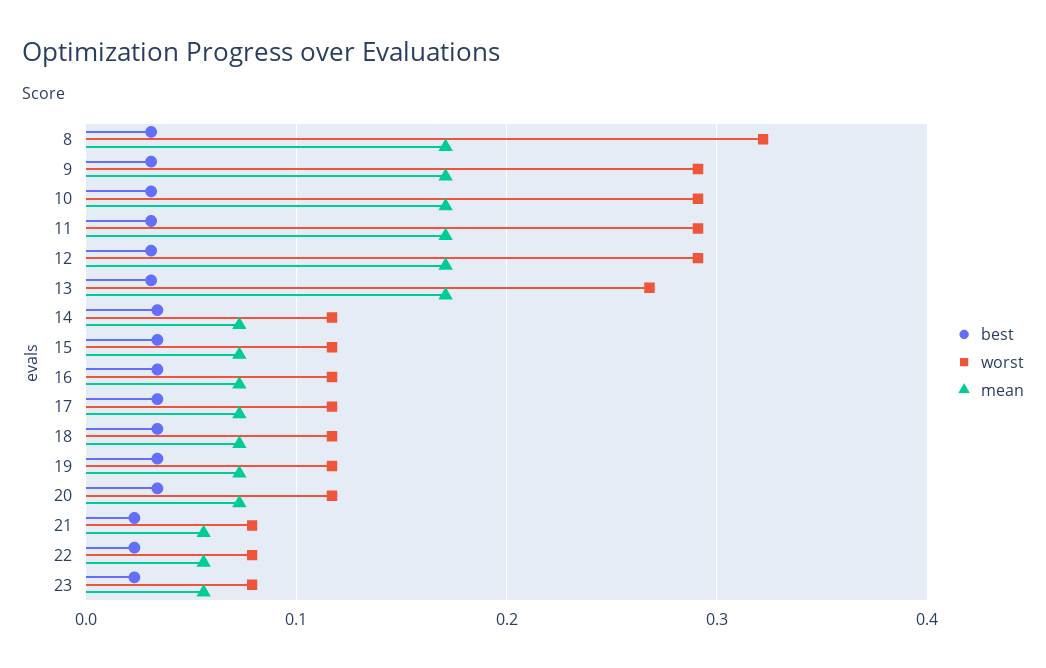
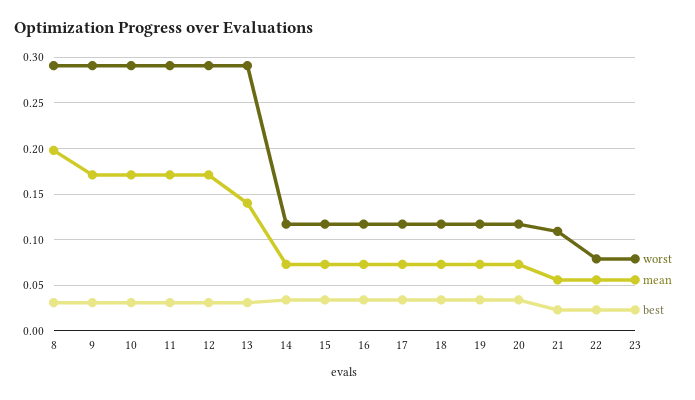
  {
    "best": {
      "8": 0.03,
      "9": 0.03,
      "10": 0.03,
      "11": 0.03,
      "12": 0.03,
      "13": 0.03,
      "14": 0.03,
      "15": 0.03,
      "16": 0.03,
      "17": 0.03,
      "18": 0.03,
      "19": 0.03,
      "20": 0.03,
      "21": 0.02,
      "22": 0.02,
      "23": 0.02
    },
    "worst": {
-     "8": 0.32,
+     "8": 0.29,
      "9": 0.29,
      "10": 0.29,
      "11": 0.29,
      "12": 0.29,
-     "13": 0.27,
+     "13": 0.29,
      "14": 0.12,
      "15": 0.12,
      "16": 0.12,
      "17": 0.12,
      "18": 0.12,
      "19": 0.12,
      "20": 0.12,
-     "21": 0.08,
+     "21": 0.11,
      "22": 0.08,
      "23": 0.08
    },
    "mean": {
-     "8": 0.17,
+     "8": 0.2,
      "9": 0.17,
      "10": 0.17,
      "11": 0.17,
      "12": 0.17,
-     "13": 0.17,
+     "13": 0.14,
      "14": 0.07,
      "15": 0.07,
      "16": 0.07,
      "17": 0.07,
      "18": 0.07,
      "19": 0.07,
      "20": 0.07,
      "21": 0.06,
      "22": 0.06,
      "23": 0.06
    }
  }

